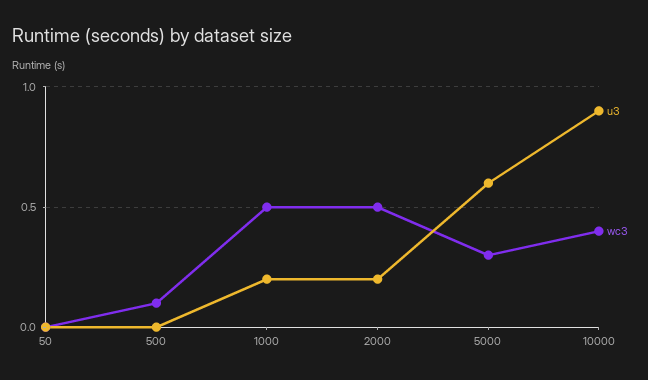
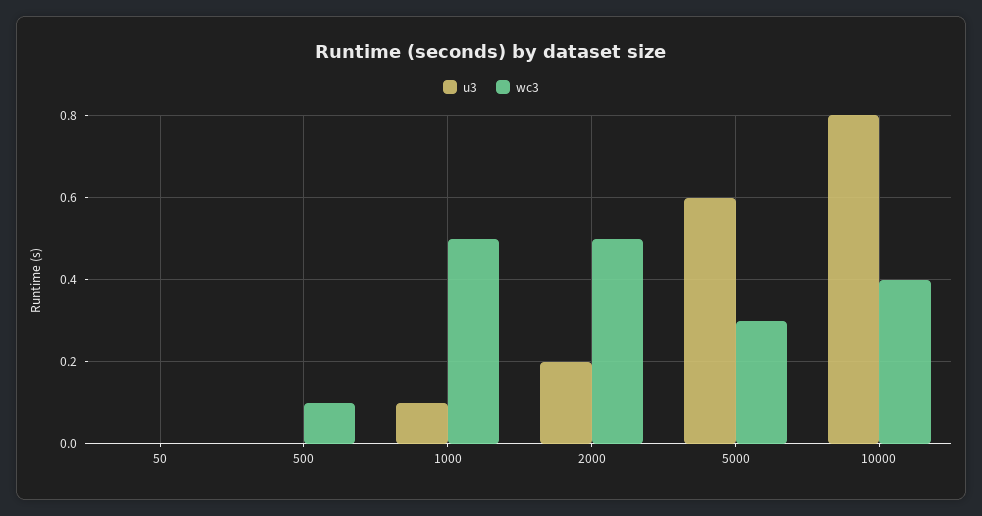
  {
    "u3": {
      "50": 0,
      "500": 0,
-     "1000": 0.2,
+     "1000": 0.1,
      "2000": 0.2,
      "5000": 0.6,
-     "10000": 0.9
+     "10000": 0.8
    },
    "wc3": {
      "50": 0,
      "500": 0.1,
      "1000": 0.5,
      "2000": 0.5,
      "5000": 0.3,
      "10000": 0.4
    }
  }

